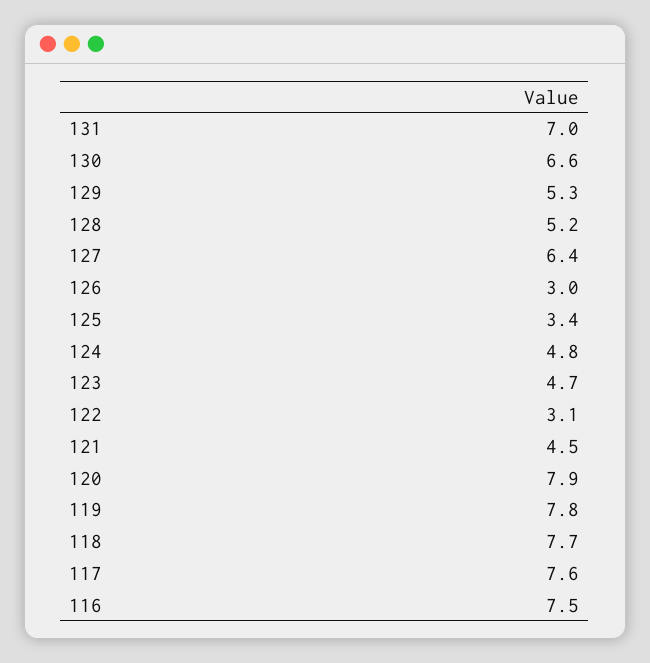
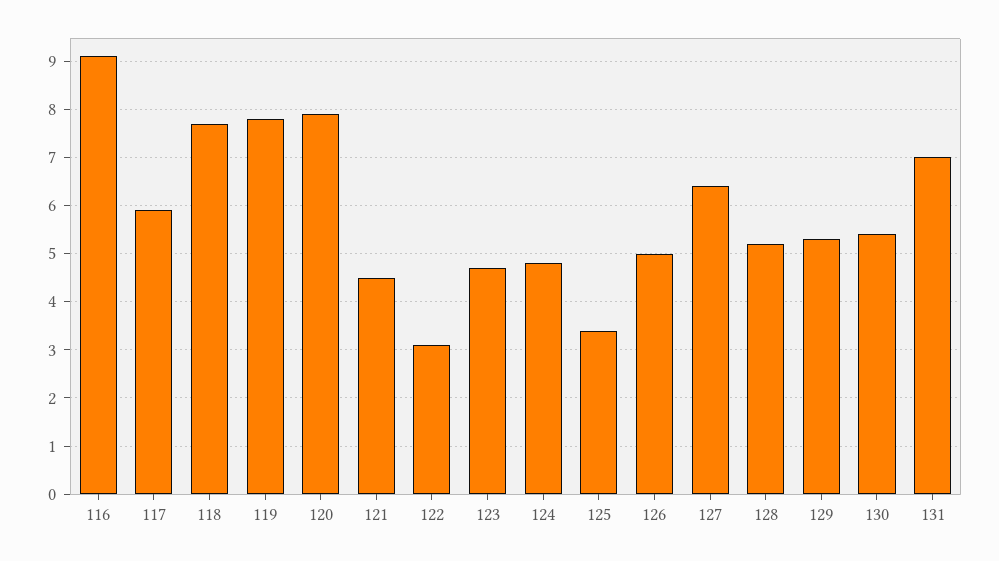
  {
    "131": 7,
-   "130": 6.6,
+   "130": 5.5,
    "129": 5.3,
    "128": 5.2,
    "127": 6.4,
-   "126": 3,
+   "126": 5,
    "125": 3.4,
    "124": 4.8,
    "123": 4.7,
    "122": 3.1,
    "121": 4.5,
    "120": 7.9,
    "119": 7.8,
    "118": 7.7,
-   "117": 7.6,
+   "117": 6,
-   "116": 7.5
+   "116": 9
  }

